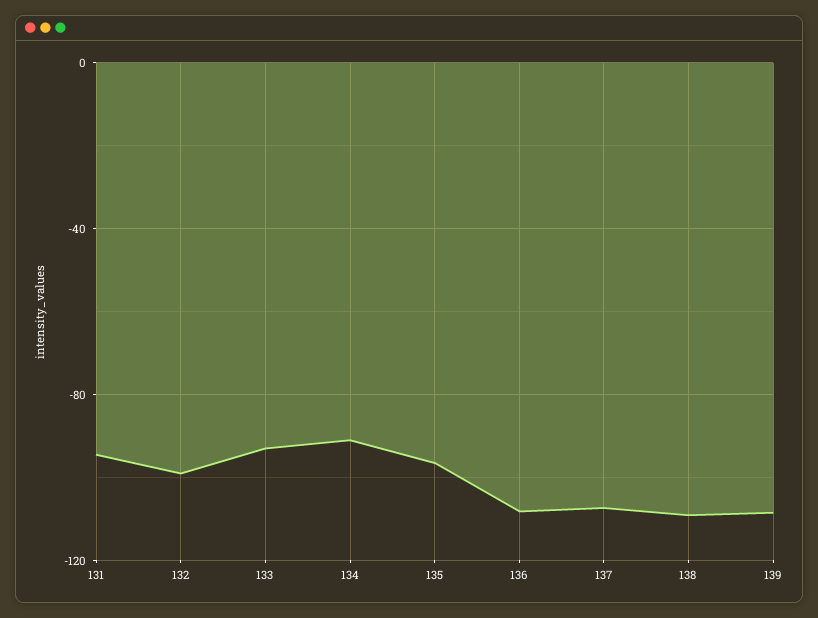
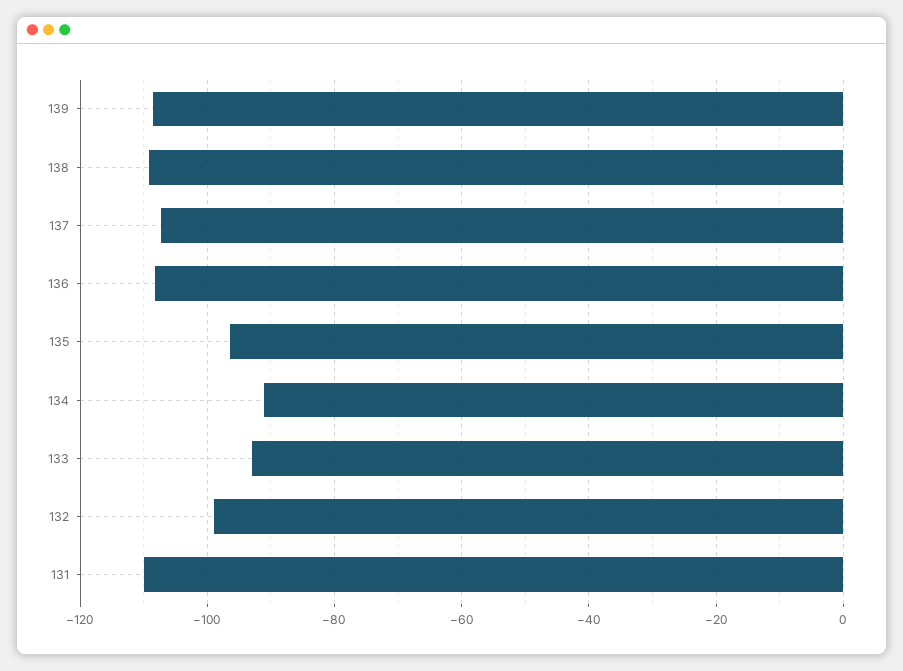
  {
-   "131": -95,
+   "131": -110,
    "132": -100,
    "133": -94,
    "134": -92,
    "135": -96,
    "136": -108,
    "137": -108,
    "138": -110,
    "139": -108
  }

